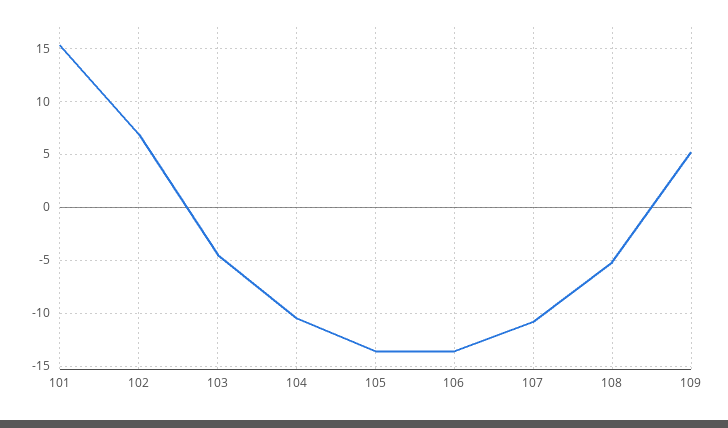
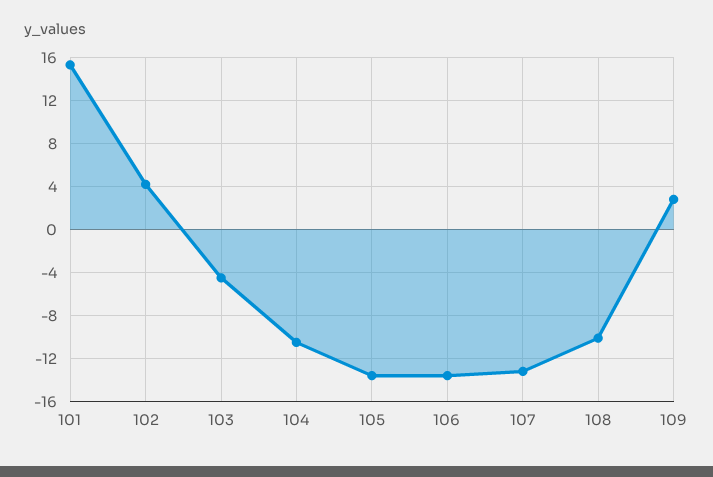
  {
    "101": 15,
-   "102": 7,
+   "102": 4,
    "103": -5,
    "104": -11,
    "105": -14,
    "106": -14,
-   "107": -11,
+   "107": -13,
-   "108": -5,
+   "108": -10,
-   "109": 5
+   "109": 3
  }

